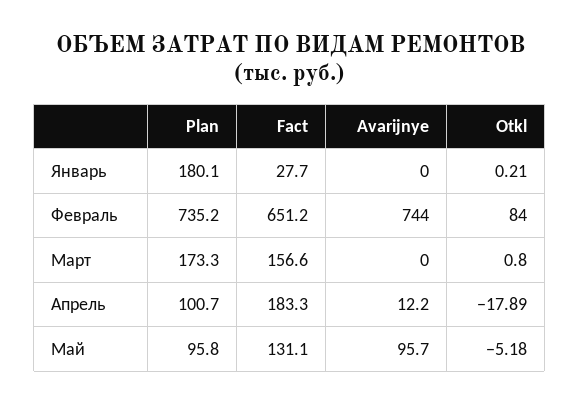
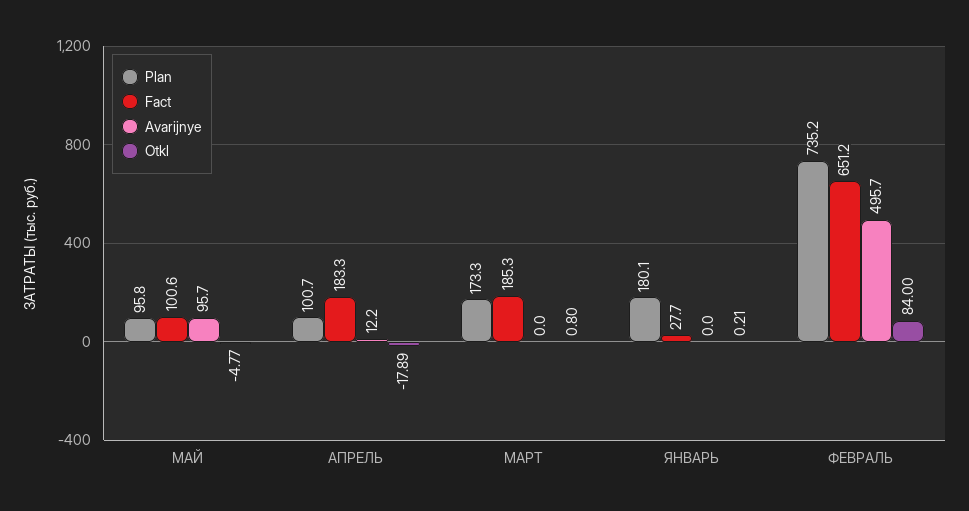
  {
    "Plan": {
      "Январь": 180.1,
      "Февраль": 735.2,
      "Март": 173.3,
      "Апрель": 100.7,
      "Май": 95.8
    },
    "Fact": {
      "Январь": 27.7,
      "Февраль": 651.2,
-     "Март": 156.6,
+     "Март": 185.3,
      "Апрель": 183.3,
-     "Май": 131.1
+     "Май": 100.6
    },
    "Avarijnye": {
      "Январь": 0,
-     "Февраль": 744,
+     "Февраль": 495.7,
      "Март": 0,
      "Апрель": 12.2,
      "Май": 95.7
    },
    "Otkl": {
      "Январь": 0.21,
      "Февраль": 84,
      "Март": 0.8,
      "Апрель": -17.89,
-     "Май": -5.18
+     "Май": -4.77
    }
  }

